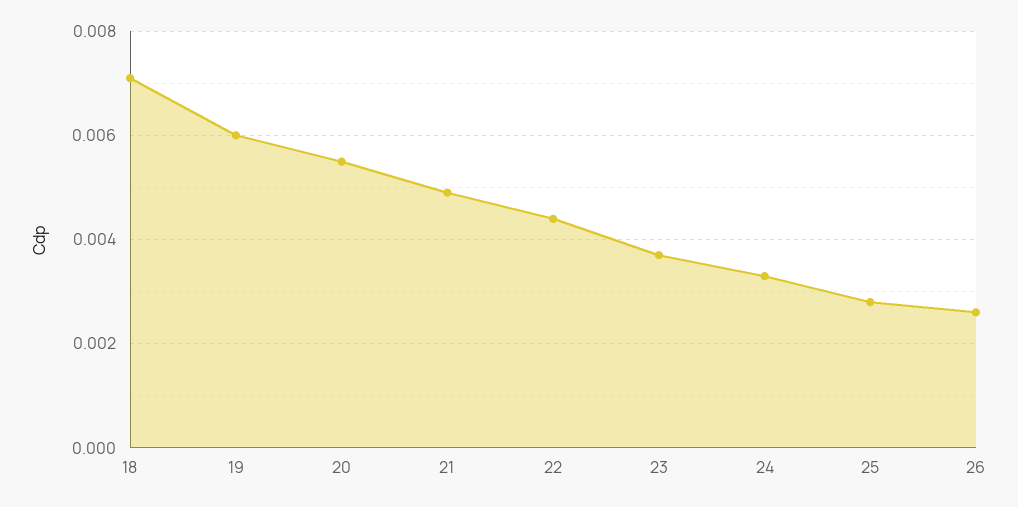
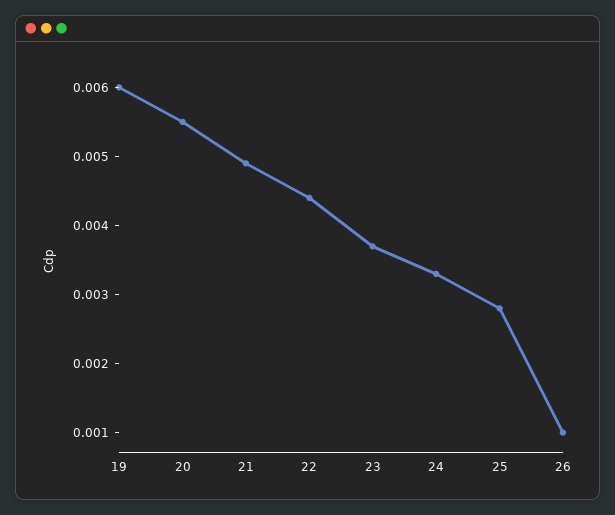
  {
-   "18": 0.007,
    "19": 0.006,
    "20": 0.0055,
    "21": 0.005,
    "22": 0.0045,
    "23": 0.0035,
    "24": 0.0035,
    "25": 0.003,
-   "26": 0.0025
+   "26": 0.001
  }

